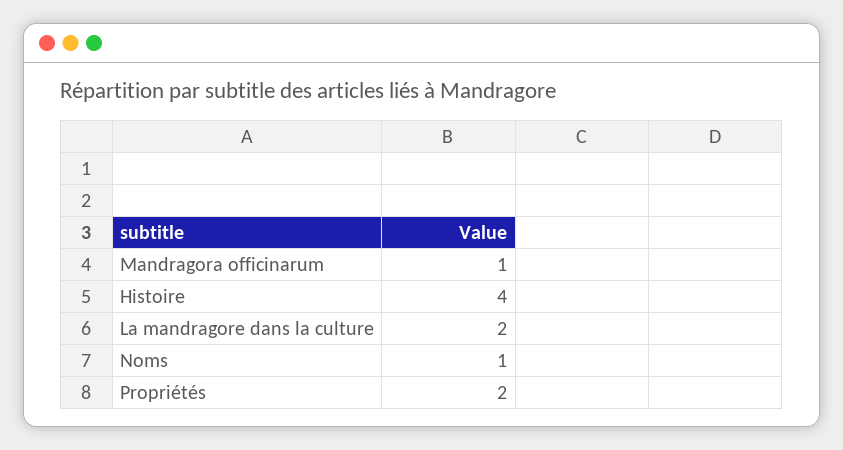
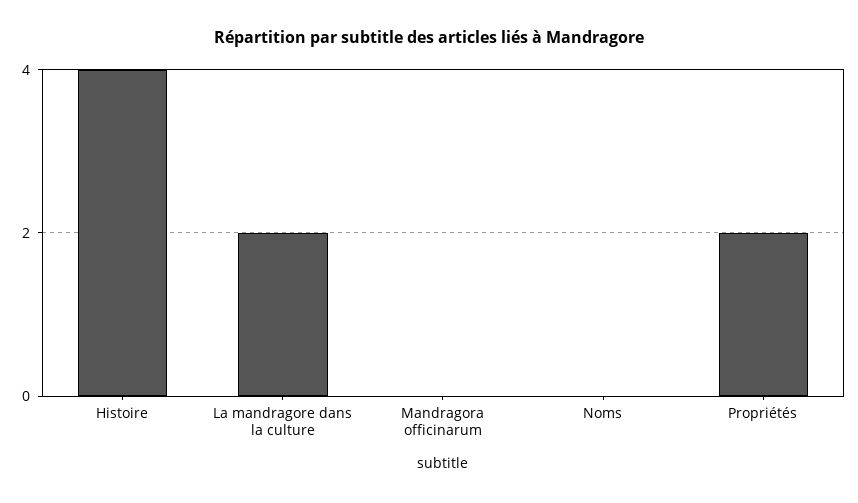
  {
-   "Mandragora officinarum": 1,
+   "Mandragora officinarum": 0,
    "Histoire": 4,
    "La mandragore dans la culture": 2,
-   "Noms": 1,
+   "Noms": 0,
    "Propriétés": 2
  }

